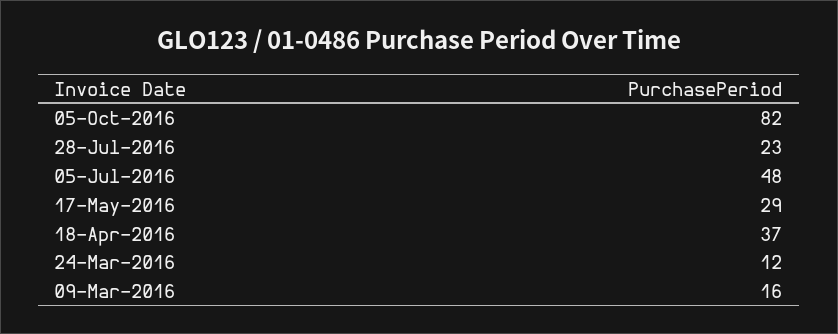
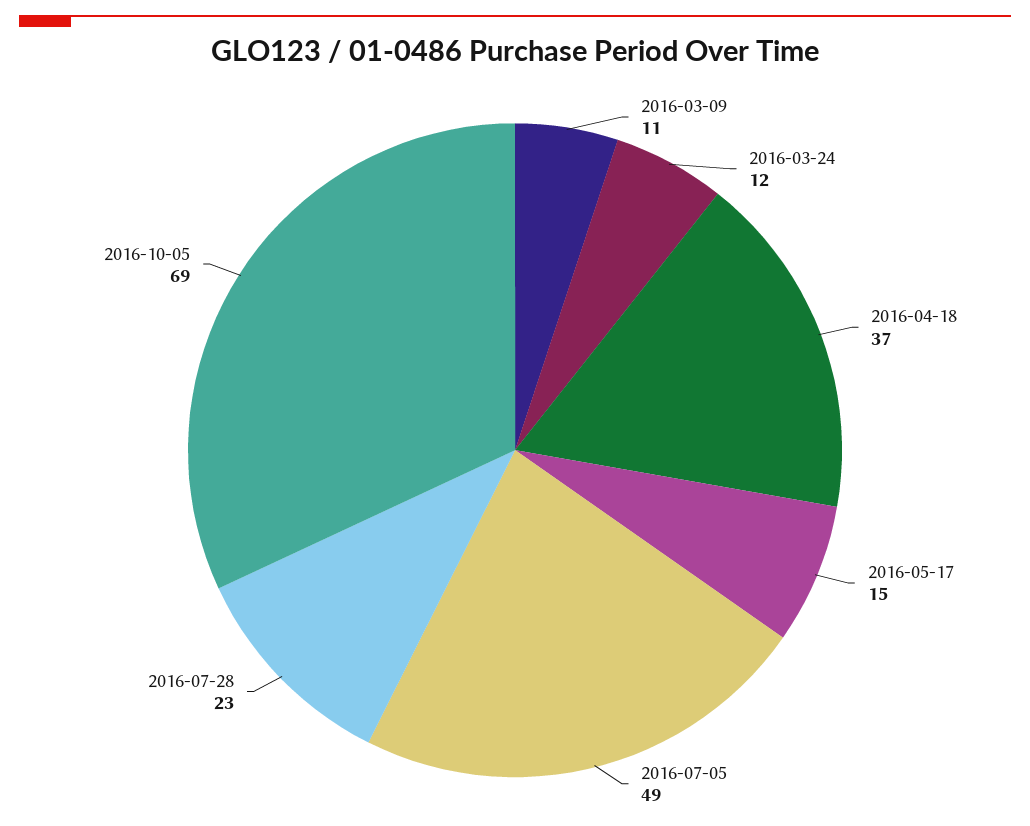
  {
-   "05-Oct-2016": 82,
+   "05-Oct-2016": 69,
    "28-Jul-2016": 23,
-   "05-Jul-2016": 48,
+   "05-Jul-2016": 49,
-   "17-May-2016": 29,
+   "17-May-2016": 15,
    "18-Apr-2016": 37,
    "24-Mar-2016": 12,
-   "09-Mar-2016": 16
+   "09-Mar-2016": 11
  }

